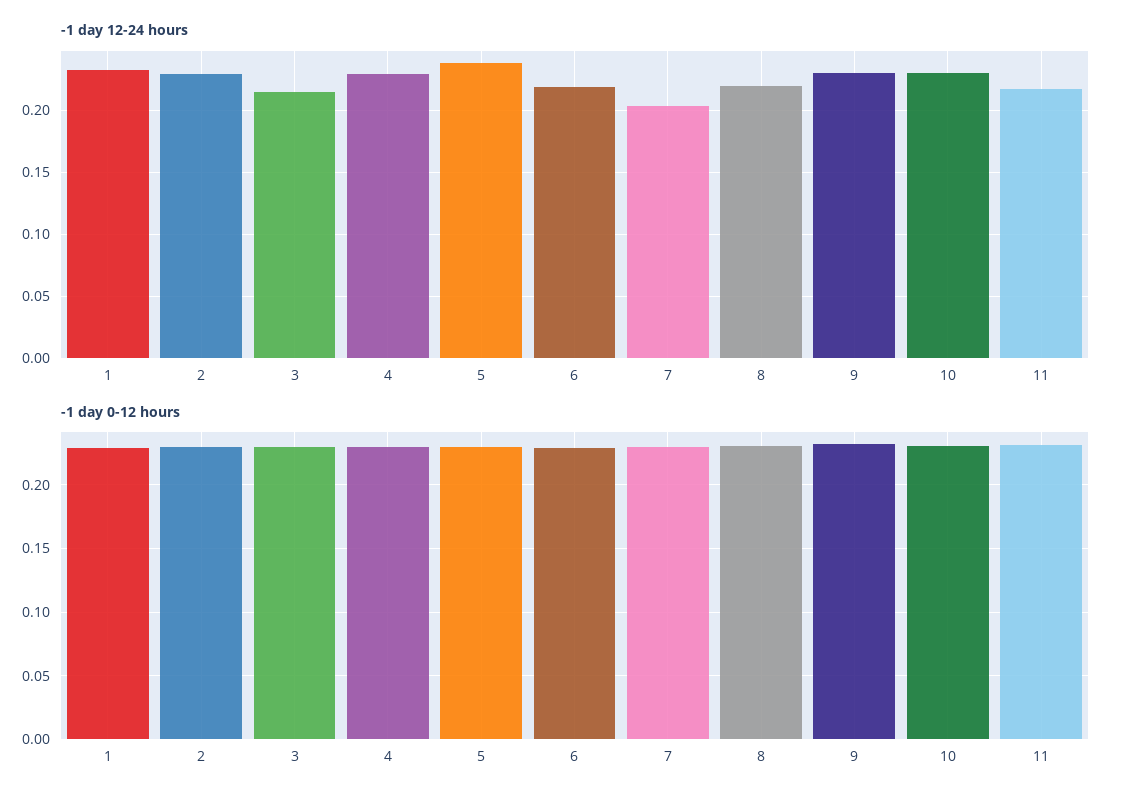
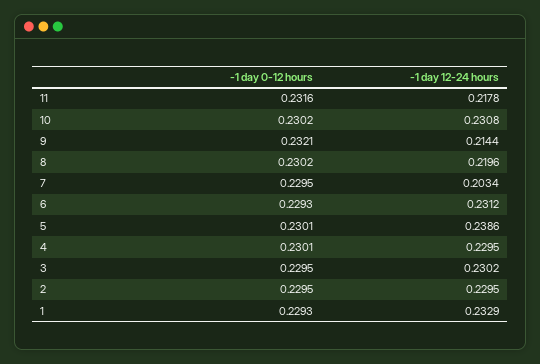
  {
    "-1 day 12-24 hours": {
      "1": 0.2329,
      "2": 0.2295,
-     "3": 0.215,
+     "3": 0.2302,
      "4": 0.2295,
      "5": 0.2386,
-     "6": 0.22,
+     "6": 0.2312,
      "7": 0.2034,
      "8": 0.2196,
-     "9": 0.23,
+     "9": 0.2144,
      "10": 0.2308,
      "11": 0.2178
    },
    "-1 day 0-12 hours": {
      "1": 0.2293,
      "2": 0.2295,
      "3": 0.2295,
      "4": 0.2301,
      "5": 0.2301,
      "6": 0.2293,
      "7": 0.2295,
      "8": 0.2302,
      "9": 0.2321,
      "10": 0.2302,
      "11": 0.2316
    }
  }

